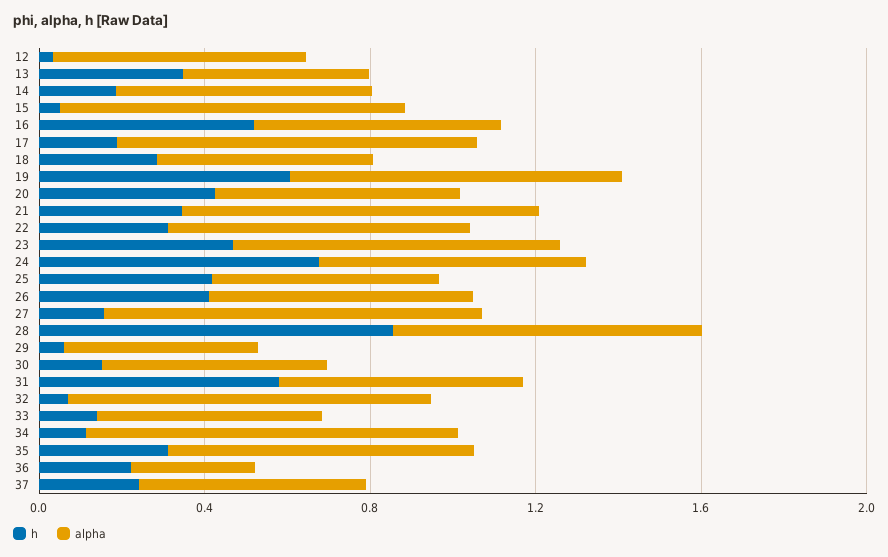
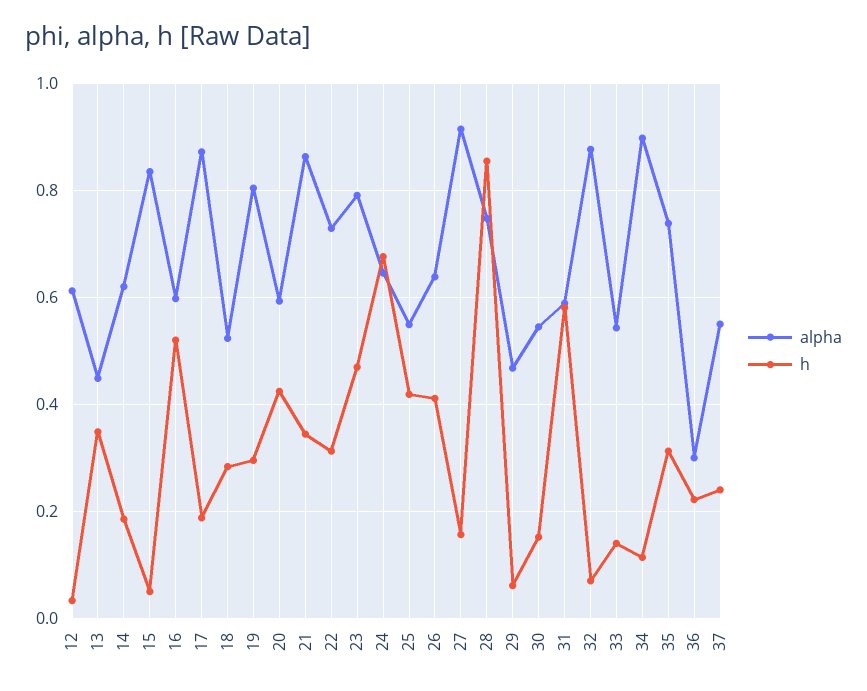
  {
    "h": {
      "12": 0.04,
      "13": 0.34,
      "14": 0.18,
      "15": 0.06,
      "16": 0.52,
      "17": 0.18,
      "18": 0.28,
-     "19": 0.6,
+     "19": 0.3,
      "20": 0.42,
      "21": 0.34,
      "22": 0.32,
      "23": 0.46,
      "24": 0.68,
      "25": 0.42,
      "26": 0.42,
      "27": 0.16,
      "28": 0.86,
      "29": 0.06,
      "30": 0.16,
      "31": 0.58,
      "32": 0.08,
      "33": 0.14,
      "34": 0.12,
      "35": 0.32,
      "36": 0.22,
      "37": 0.24
    },
    "alpha": {
      "12": 0.62,
      "13": 0.44,
      "14": 0.62,
      "15": 0.84,
      "16": 0.6,
      "17": 0.88,
      "18": 0.52,
      "19": 0.8,
      "20": 0.6,
      "21": 0.86,
      "22": 0.72,
      "23": 0.8,
      "24": 0.64,
      "25": 0.54,
      "26": 0.64,
      "27": 0.92,
      "28": 0.74,
      "29": 0.46,
      "30": 0.54,
      "31": 0.58,
      "32": 0.88,
      "33": 0.54,
      "34": 0.9,
      "35": 0.74,
      "36": 0.3,
      "37": 0.56
    }
  }

